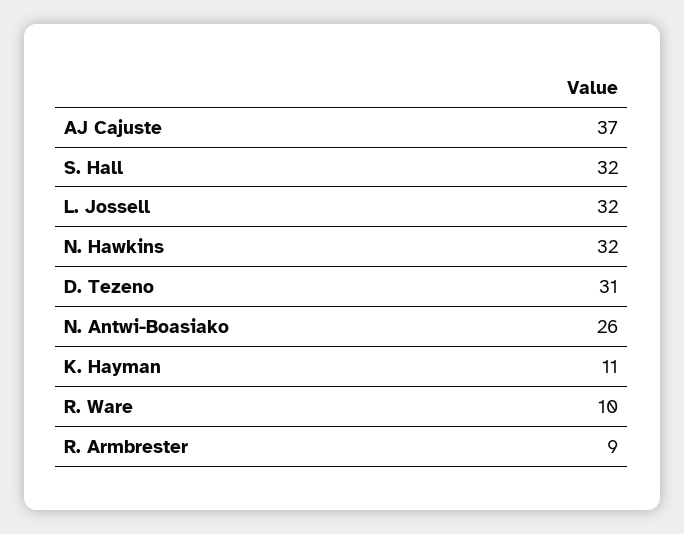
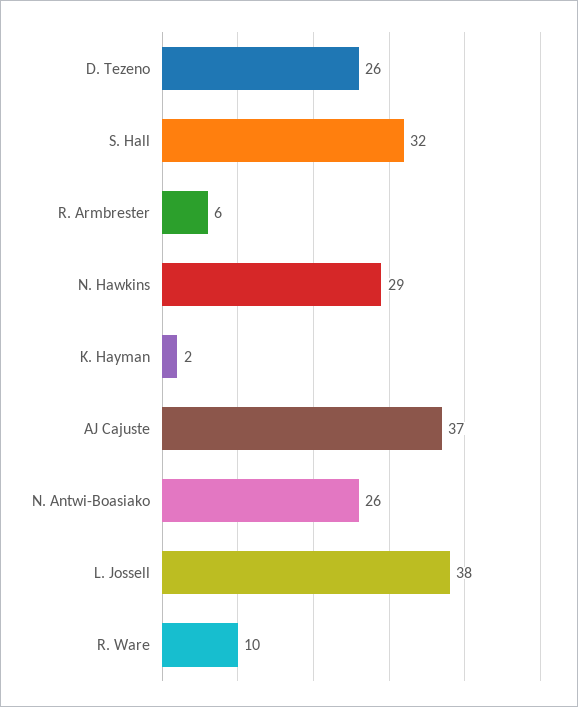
  {
    "AJ Cajuste": 37,
    "S. Hall": 32,
-   "L. Jossell": 32,
+   "L. Jossell": 38,
-   "N. Hawkins": 32,
+   "N. Hawkins": 29,
-   "D. Tezeno": 31,
+   "D. Tezeno": 26,
    "N. Antwi-Boasiako": 26,
-   "K. Hayman": 11,
+   "K. Hayman": 2,
    "R. Ware": 10,
-   "R. Armbrester": 9
+   "R. Armbrester": 6
  }

